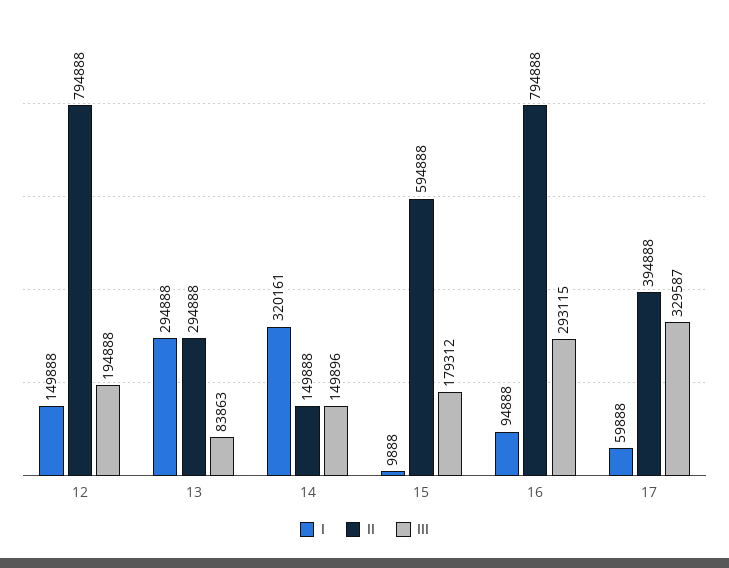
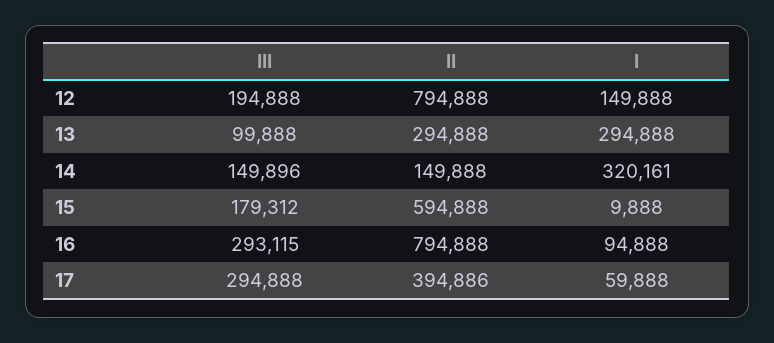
  {
    "I": {
      "12": 149888,
      "13": 294888,
      "14": 320161,
      "15": 9888,
      "16": 94888,
      "17": 59888
    },
    "II": {
      "12": 794888,
      "13": 294888,
      "14": 149888,
      "15": 594888,
      "16": 794888,
-     "17": 394888
+     "17": 394886
    },
    "III": {
      "12": 194888,
-     "13": 83863,
+     "13": 99888,
      "14": 149896,
      "15": 179312,
      "16": 293115,
-     "17": 329587
+     "17": 294888
    }
  }

